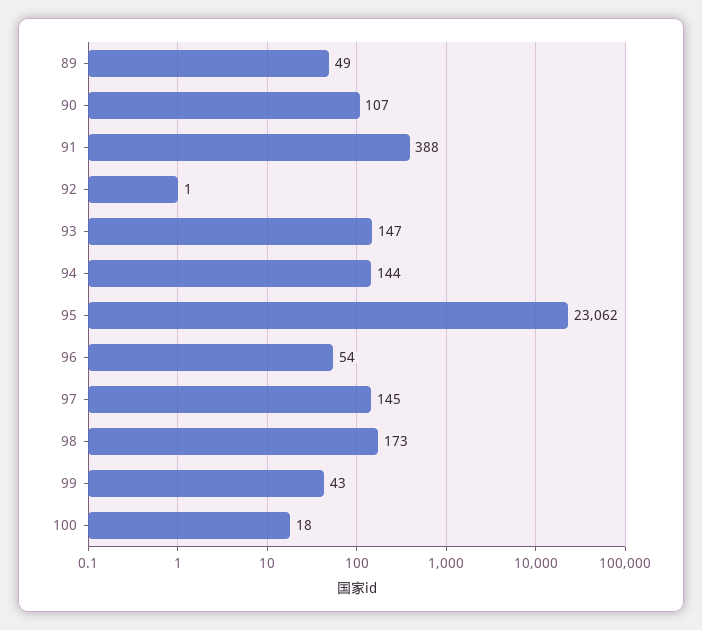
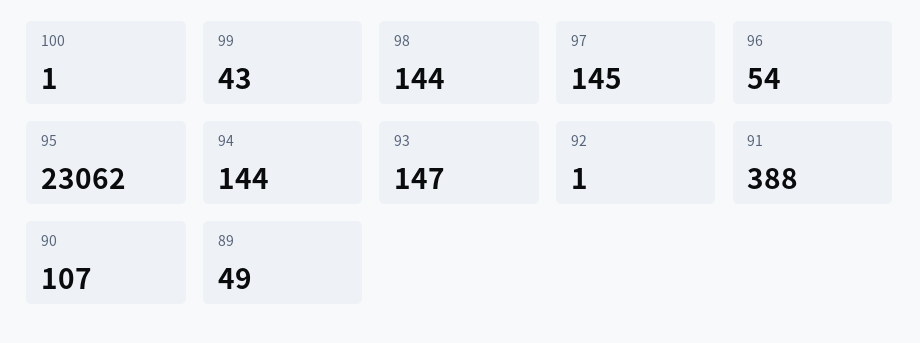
  {
    "89": 49,
    "90": 107,
    "91": 388,
    "92": 1,
    "93": 147,
    "94": 144,
    "95": 23062,
    "96": 54,
    "97": 145,
-   "98": 173,
+   "98": 144,
    "99": 43,
-   "100": 18
+   "100": 1
  }

